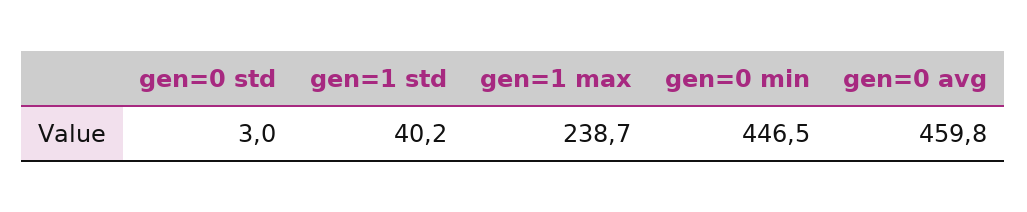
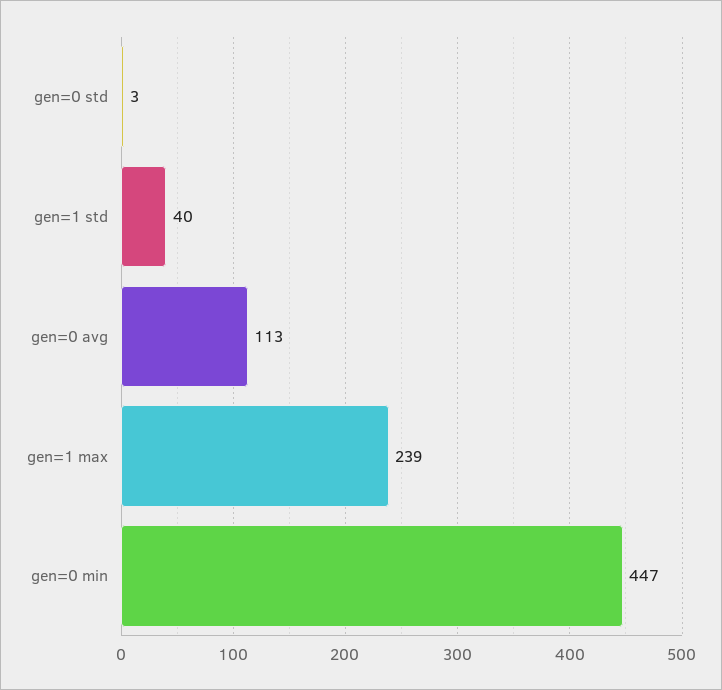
  {
    "gen=0 std": 3,
    "gen=1 std": 40.2,
    "gen=1 max": 238.7,
    "gen=0 min": 446.5,
-   "gen=0 avg": 459.8
+   "gen=0 avg": 113
  }

